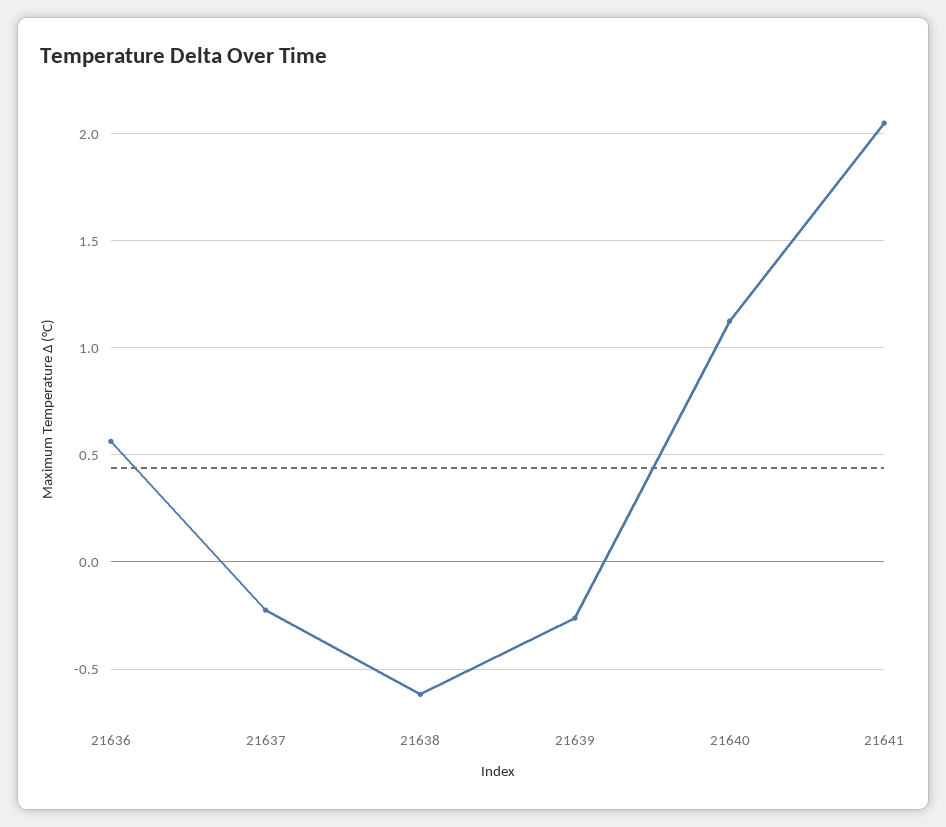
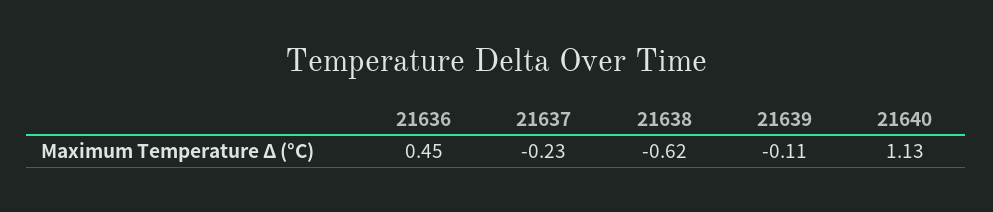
  {
-   "21636": 0.55,
+   "21636": 0.45,
    "21637": -0.23,
    "21638": -0.62,
-   "21639": -0.25,
+   "21639": -0.11,
-   "21640": 1.13,
+   "21640": 1.13
-   "21641": 2.05
  }

